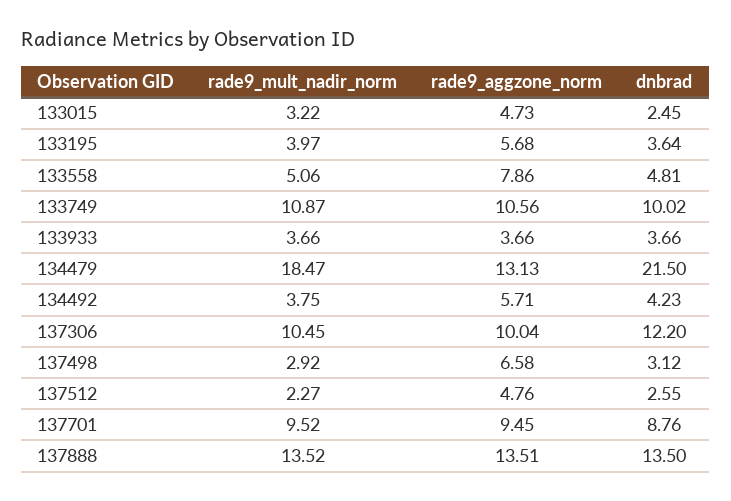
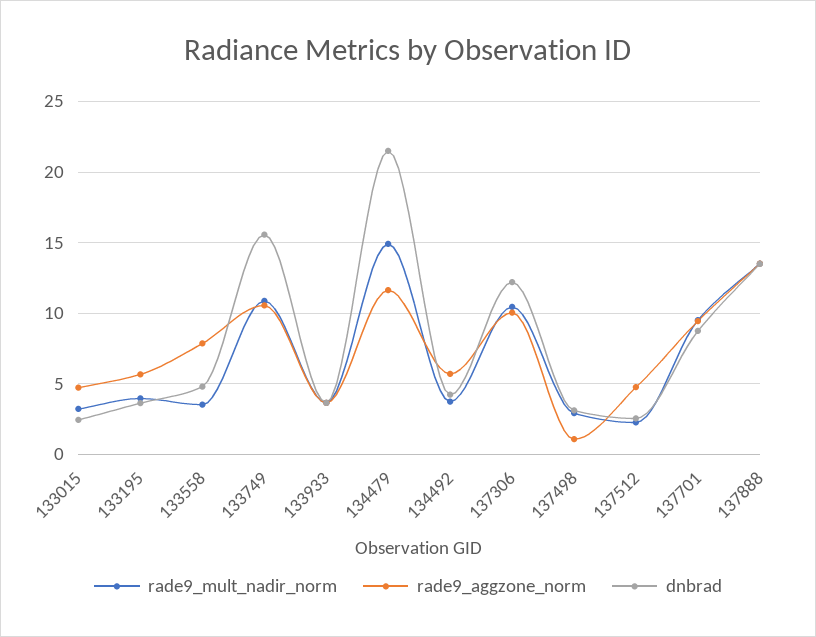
  {
    "rade9_mult_nadir_norm": {
      "133015": 3.22,
      "133195": 3.97,
-     "133558": 5.06,
+     "133558": 3.5,
      "133749": 10.87,
      "133933": 3.66,
-     "134479": 18.47,
+     "134479": 15,
      "134492": 3.75,
      "137306": 10.45,
      "137498": 2.92,
      "137512": 2.27,
      "137701": 9.52,
      "137888": 13.52
    },
    "rade9_aggzone_norm": {
      "133015": 4.73,
      "133195": 5.68,
      "133558": 7.86,
      "133749": 10.56,
      "133933": 3.66,
-     "134479": 13.13,
+     "134479": 11.5,
      "134492": 5.71,
      "137306": 10.04,
-     "137498": 6.58,
+     "137498": 1,
      "137512": 4.76,
      "137701": 9.45,
      "137888": 13.51
    },
    "dnbrad": {
      "133015": 2.45,
      "133195": 3.64,
      "133558": 4.81,
-     "133749": 10.02,
+     "133749": 15.5,
      "133933": 3.66,
      "134479": 21.5,
      "134492": 4.23,
      "137306": 12.2,
      "137498": 3.12,
      "137512": 2.55,
      "137701": 8.76,
      "137888": 13.5
    }
  }

